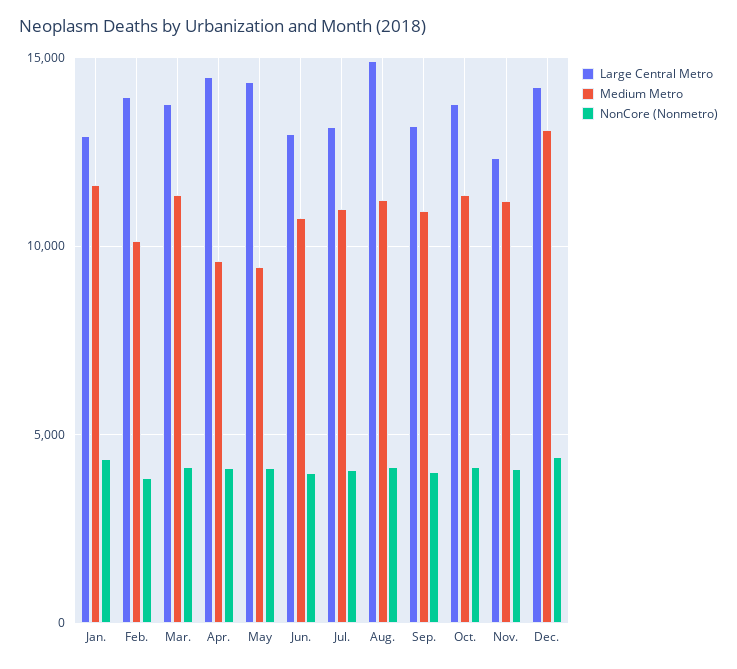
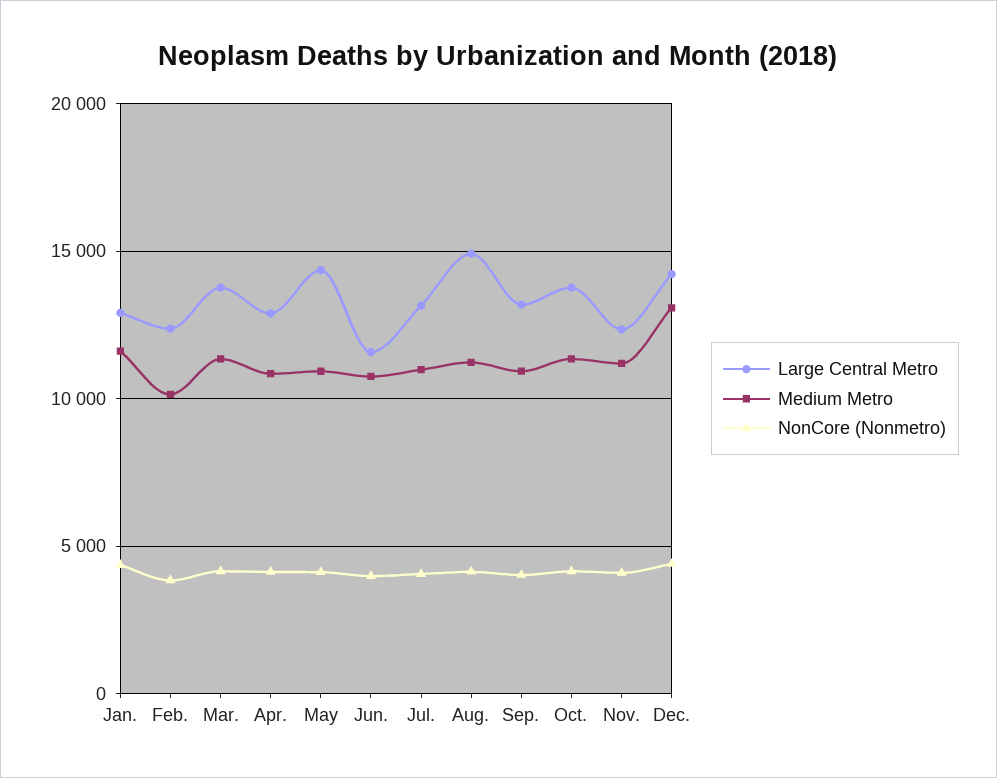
  {
    "Large Central Metro": {
      "Jan.": 13000,
-     "Feb.": 14000,
+     "Feb.": 12500,
      "Mar.": 14000,
-     "Apr.": 14500,
+     "Apr.": 13000,
      "May": 14500,
-     "Jun.": 13000,
+     "Jun.": 11500,
      "Jul.": 13000,
      "Aug.": 15000,
      "Sep.": 13000,
      "Oct.": 14000,
      "Nov.": 12500,
      "Dec.": 14000
    },
    "Medium Metro": {
      "Jan.": 11500,
      "Feb.": 10000,
      "Mar.": 11500,
-     "Apr.": 9500,
+     "Apr.": 11000,
-     "May": 9500,
+     "May": 11000,
      "Jun.": 11000,
      "Jul.": 11000,
      "Aug.": 11000,
      "Sep.": 11000,
      "Oct.": 11500,
      "Nov.": 11000,
      "Dec.": 13000
    },
    "NonCore (Nonmetro)": {
      "Jan.": 4500,
      "Feb.": 4000,
      "Mar.": 4000,
      "Apr.": 4000,
      "May": 4000,
      "Jun.": 4000,
      "Jul.": 4000,
      "Aug.": 4000,
      "Sep.": 4000,
      "Oct.": 4000,
      "Nov.": 4000,
      "Dec.": 4500
    }
  }

